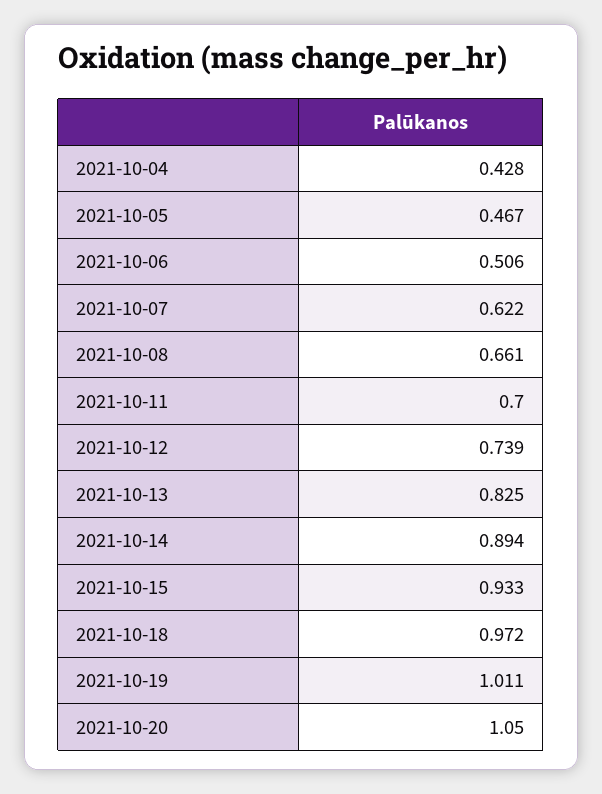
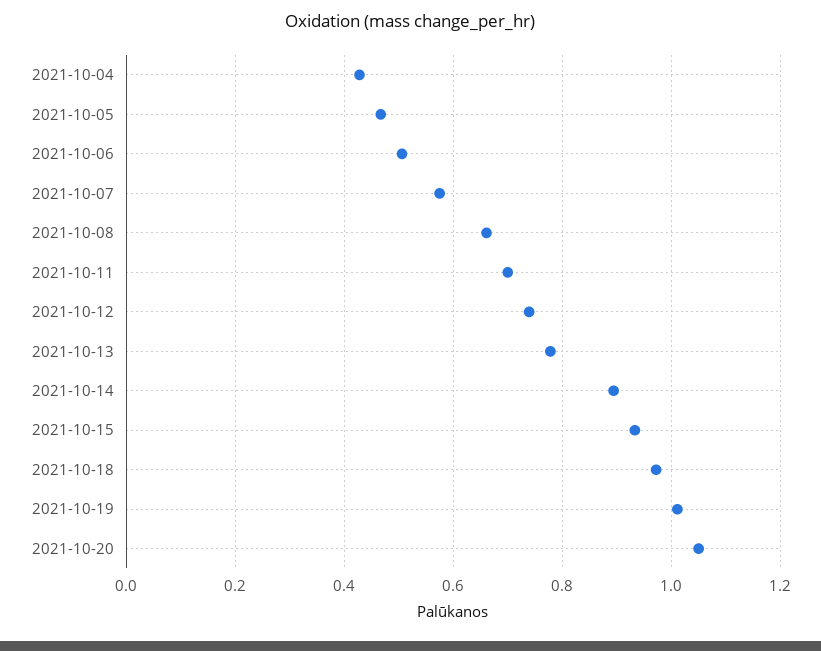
  {
    "2021-10-04": 0.428,
    "2021-10-05": 0.467,
    "2021-10-06": 0.506,
-   "2021-10-07": 0.622,
+   "2021-10-07": 0.58,
    "2021-10-08": 0.661,
    "2021-10-11": 0.7,
    "2021-10-12": 0.739,
-   "2021-10-13": 0.825,
+   "2021-10-13": 0.78,
    "2021-10-14": 0.894,
    "2021-10-15": 0.933,
    "2021-10-18": 0.972,
    "2021-10-19": 1.011,
    "2021-10-20": 1.05
  }

